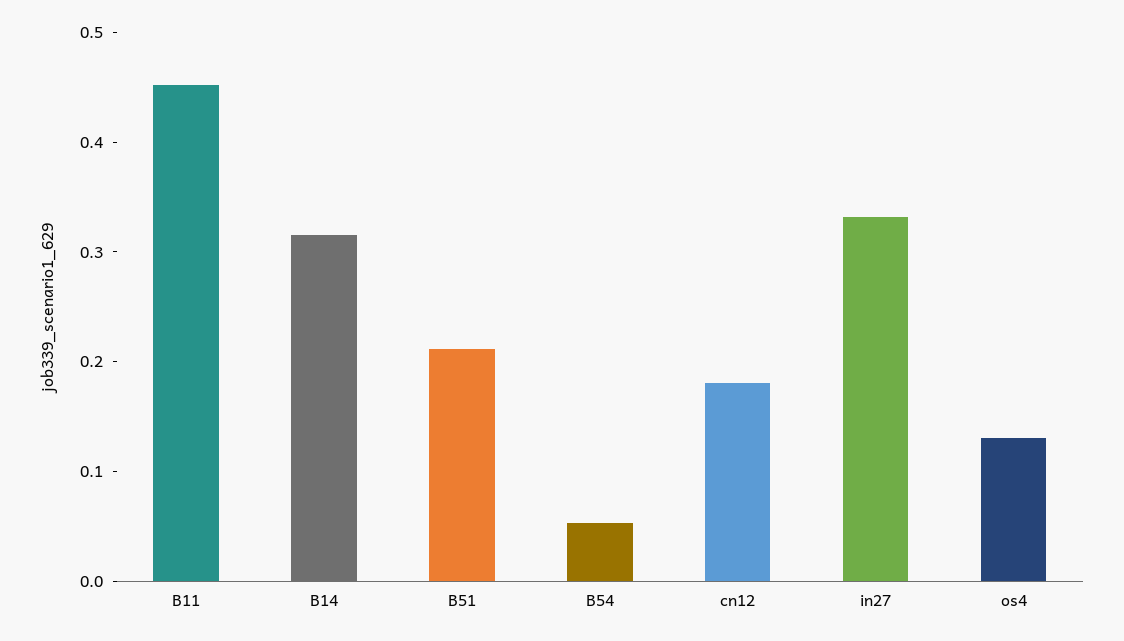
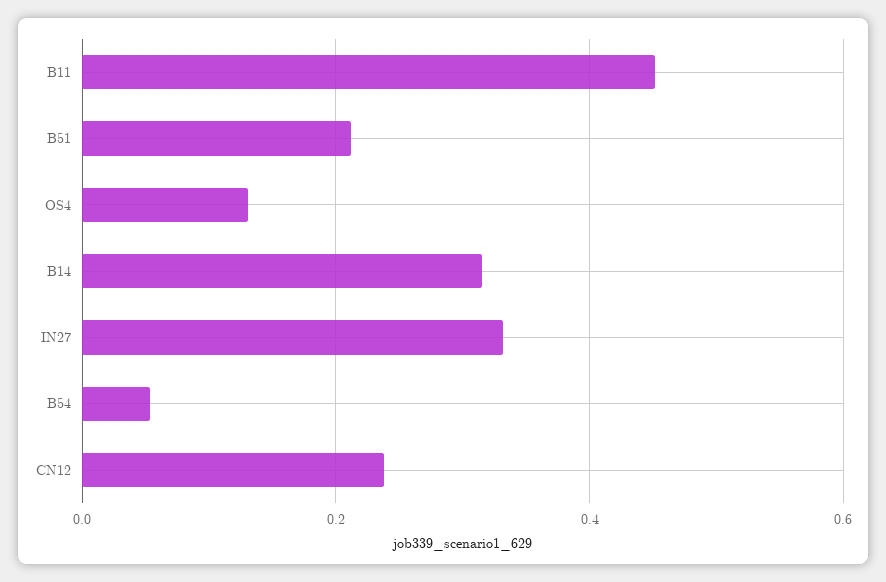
  {
    "B11": 0.46,
    "B14": 0.32,
    "B51": 0.22,
    "B54": 0.06,
-   "cn12": 0.18,
+   "cn12": 0.24,
    "in27": 0.34,
    "os4": 0.14
  }

